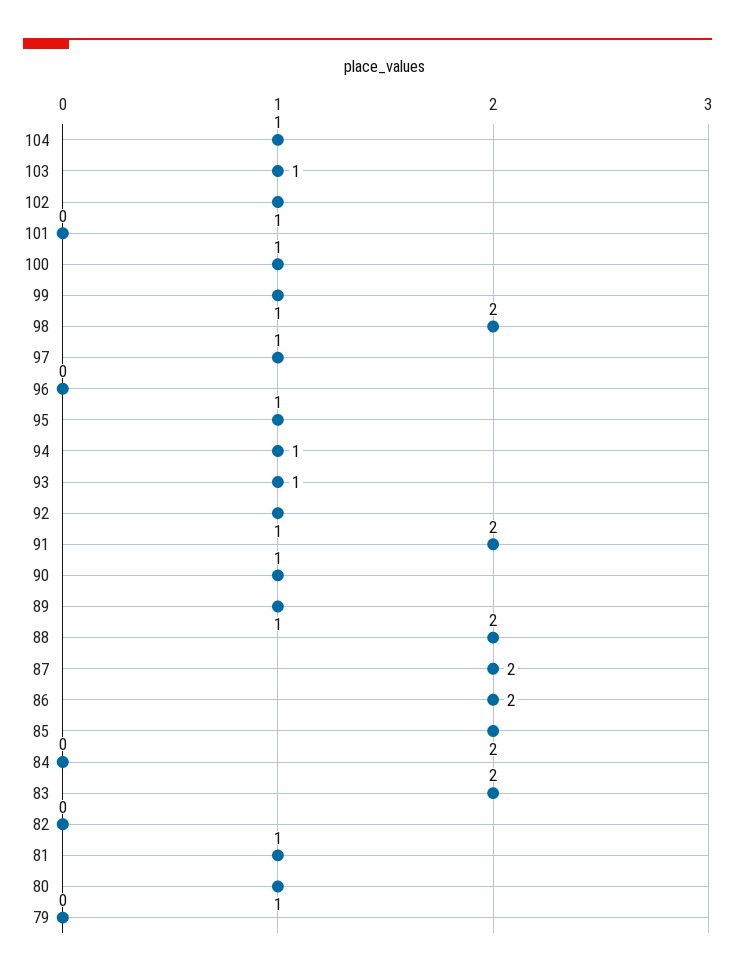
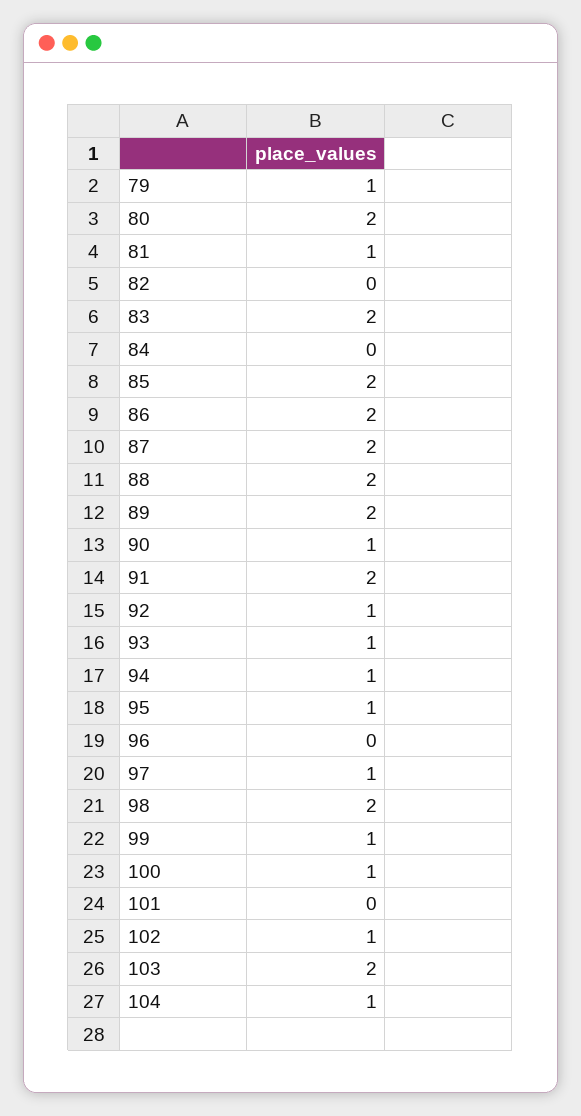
  {
    "104": 1,
-   "103": 1,
+   "103": 2,
    "102": 1,
    "101": 0,
    "100": 1,
    "99": 1,
    "98": 2,
    "97": 1,
    "96": 0,
    "95": 1,
    "94": 1,
    "93": 1,
    "92": 1,
    "91": 2,
    "90": 1,
-   "89": 1,
+   "89": 2,
    "88": 2,
    "87": 2,
    "86": 2,
    "85": 2,
    "84": 0,
    "83": 2,
    "82": 0,
    "81": 1,
-   "80": 1,
+   "80": 2,
-   "79": 0
+   "79": 1
  }

